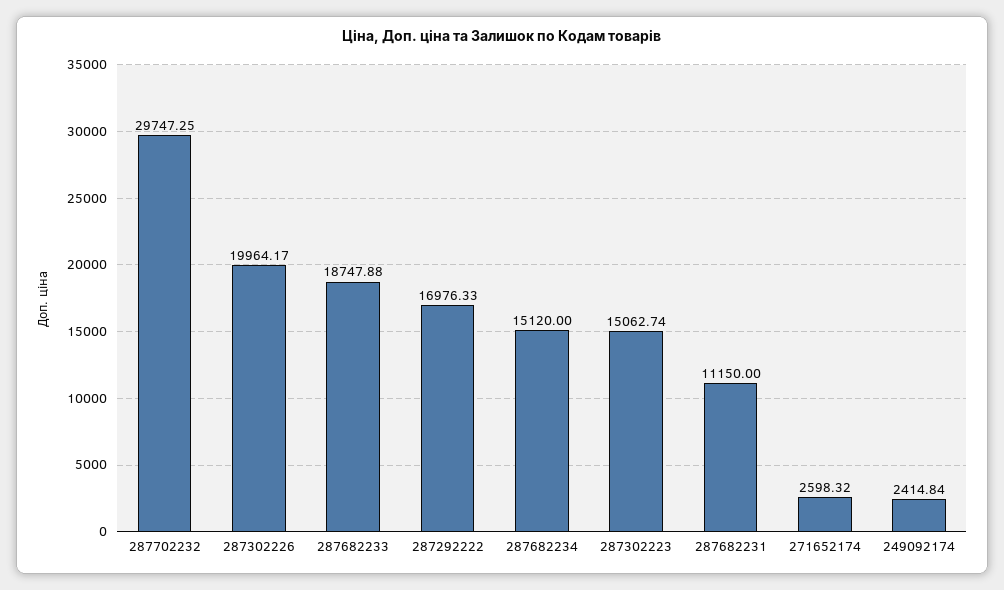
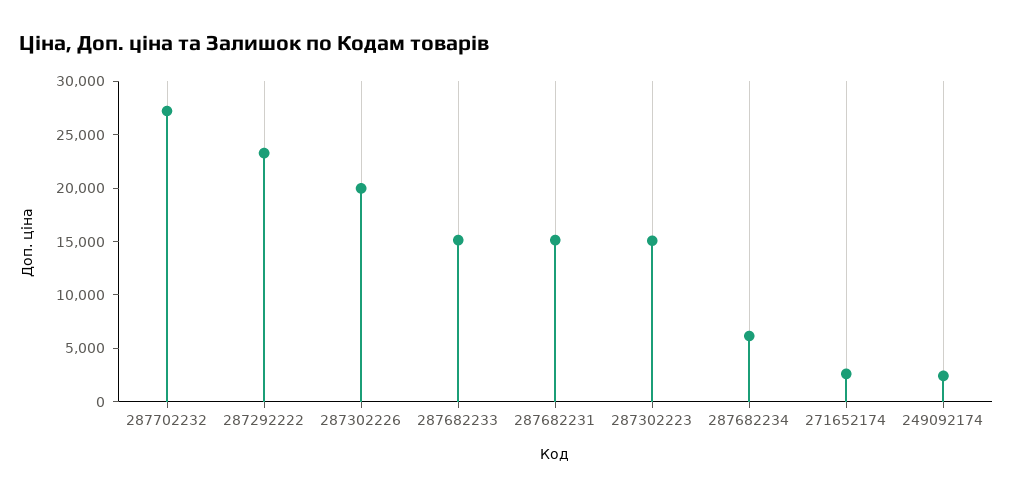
  {
-   "287702232": 29747.25,
+   "287702232": 27000,
    "287302226": 19964.17,
-   "287682233": 18747.88,
+   "287682233": 15000,
-   "287292222": 16976.33,
+   "287292222": 23000,
-   "287682234": 15120,
+   "287682234": 6000,
    "287302223": 15062.74,
-   "287682231": 11150,
+   "287682231": 15000,
    "271652174": 2598.32,
    "249092174": 2414.84
  }

